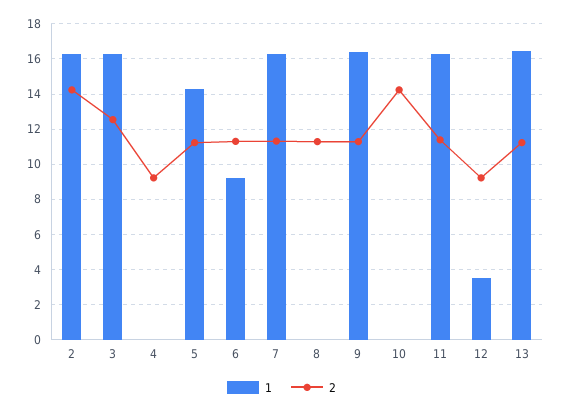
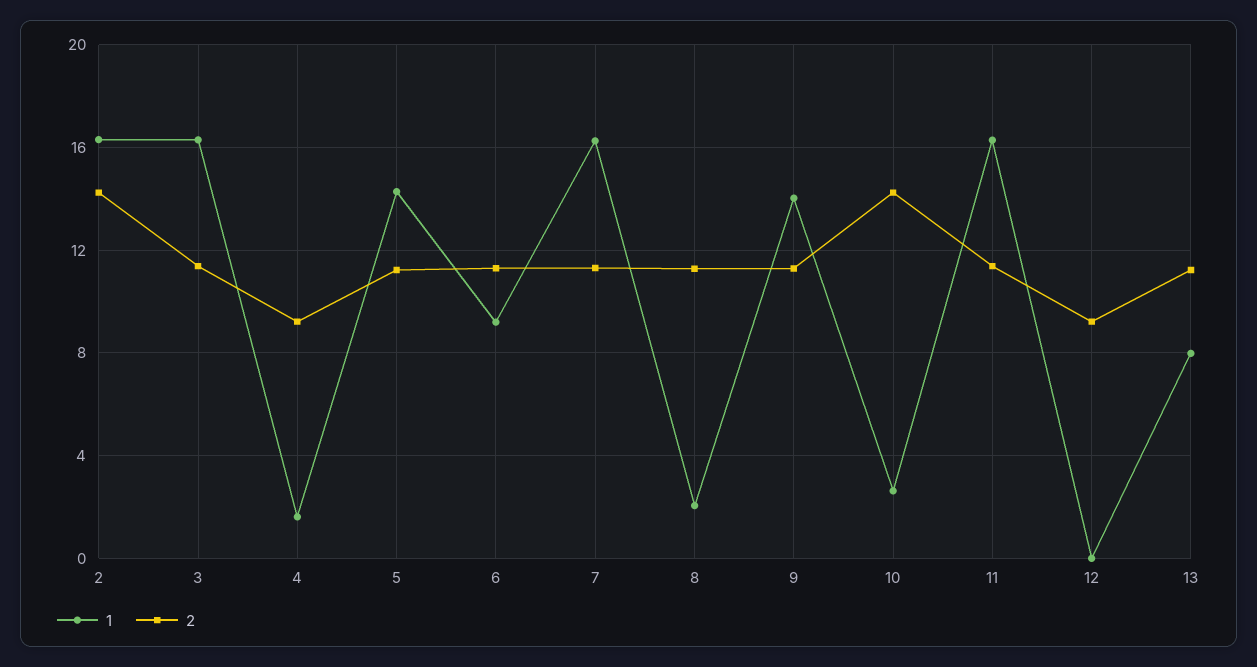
  {
    "1": {
      "2": 16.5,
      "3": 16.5,
-     "4": 0,
+     "4": 1.5,
      "5": 14.5,
      "6": 9,
      "7": 16.5,
-     "8": 0,
+     "8": 2,
-     "9": 16.5,
+     "9": 14,
-     "10": 0,
+     "10": 2.5,
      "11": 16.5,
-     "12": 3.5,
+     "12": 0,
-     "13": 16.5
+     "13": 8
    },
    "2": {
      "2": 14,
-     "3": 12.5,
+     "3": 11.5,
      "4": 9,
      "5": 11,
      "6": 11.5,
      "7": 11.5,
      "8": 11.5,
      "9": 11.5,
      "10": 14,
      "11": 11.5,
      "12": 9,
      "13": 11
    }
  }

